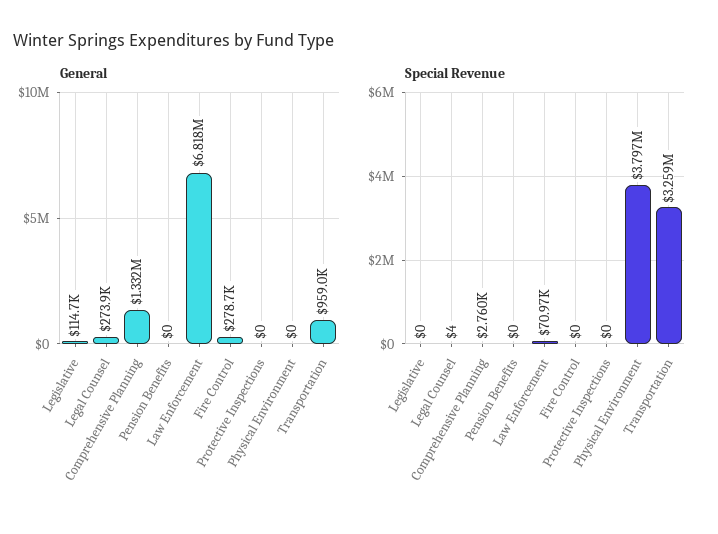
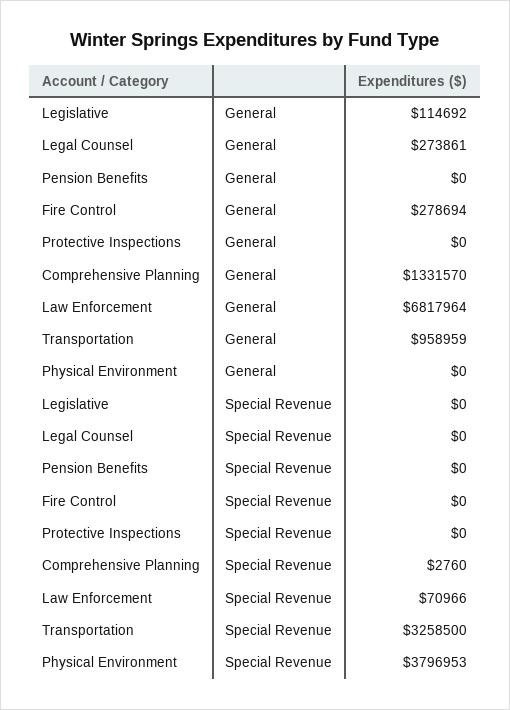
  {
    "General": {
      "Legislative": 114692,
      "Legal Counsel": 273861,
      "Comprehensive Planning": 1331570,
      "Pension Benefits": 0,
      "Law Enforcement": 6817964,
      "Fire Control": 278694,
      "Protective Inspections": 0,
      "Physical Environment": 0,
      "Transportation": 958959
    },
    "Special Revenue": {
      "Legislative": 0,
-     "Legal Counsel": 4,
+     "Legal Counsel": 0,
      "Comprehensive Planning": 2760,
      "Pension Benefits": 0,
      "Law Enforcement": 70966,
      "Fire Control": 0,
      "Protective Inspections": 0,
      "Physical Environment": 3796953,
      "Transportation": 3258500
    }
  }

